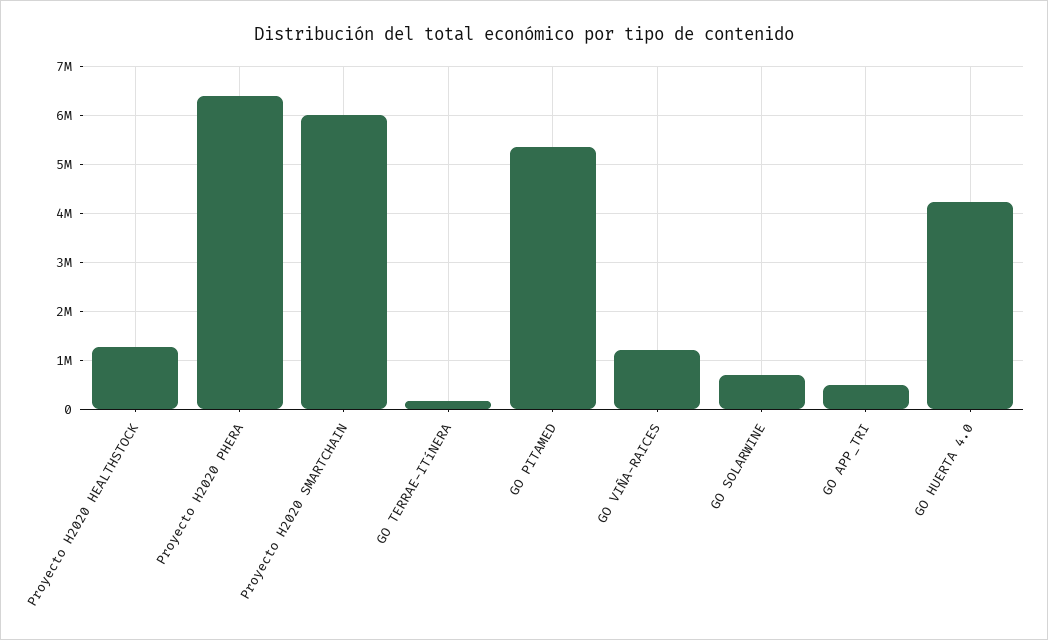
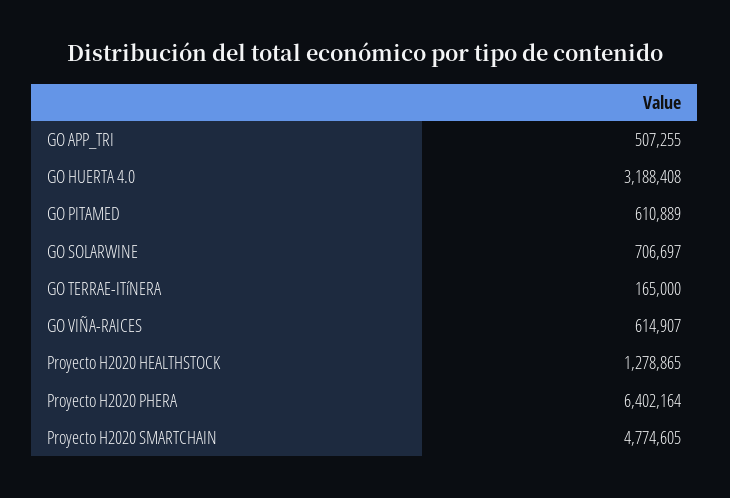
  {
    "Proyecto H2020 HEALTHSTOCK": 1278865,
    "Proyecto H2020 PHERA": 6402164,
-   "Proyecto H2020 SMARTCHAIN": 6000000,
+   "Proyecto H2020 SMARTCHAIN": 4774605,
    "GO TERRAE-ITíNERA": 165000,
-   "GO PITAMED": 5400000,
+   "GO PITAMED": 610889,
-   "GO VIÑA-RAICES": 1200000,
+   "GO VIÑA-RAICES": 614907,
    "GO SOLARWINE": 706697,
    "GO APP_TRI": 507255,
-   "GO HUERTA 4.0": 4200000
+   "GO HUERTA 4.0": 3188408
  }

